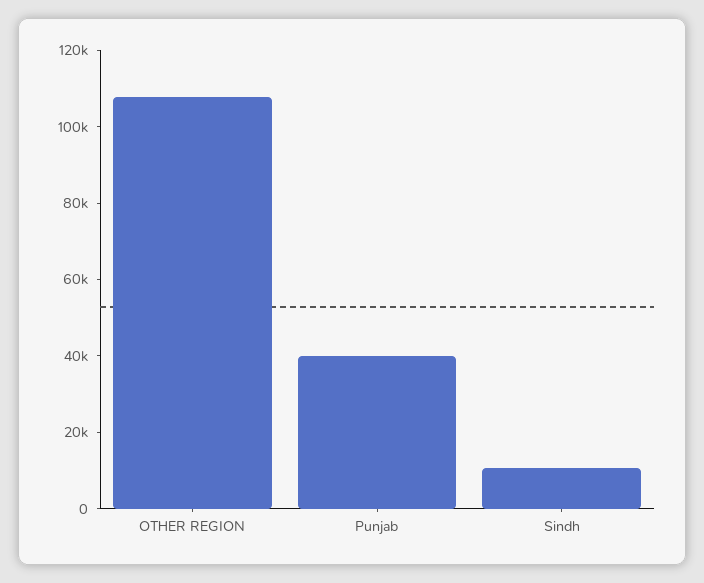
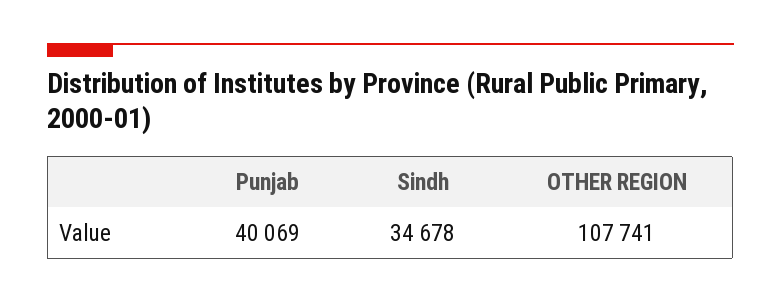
  {
    "OTHER REGION": 107741,
    "Punjab": 40069,
-   "Sindh": 10000
+   "Sindh": 34678
  }

